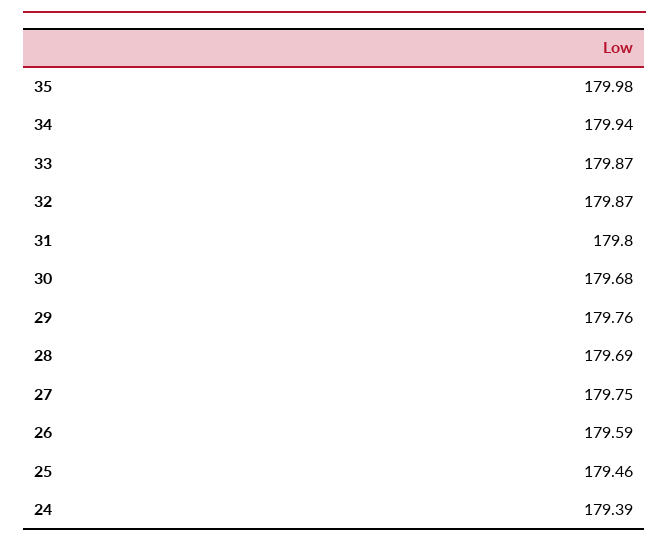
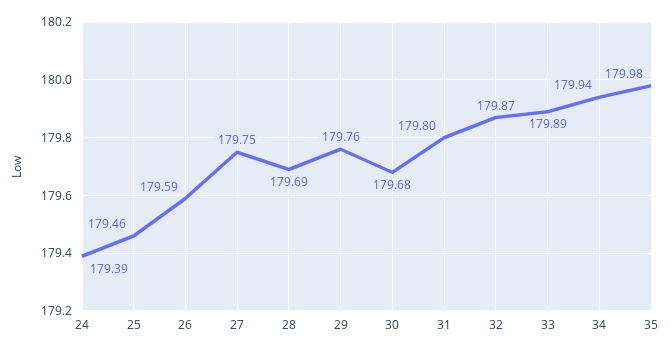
  {
    "35": 179.98,
    "34": 179.94,
-   "33": 179.87,
+   "33": 179.89,
    "32": 179.87,
    "31": 179.8,
    "30": 179.68,
    "29": 179.76,
    "28": 179.69,
    "27": 179.75,
    "26": 179.59,
    "25": 179.46,
    "24": 179.39
  }

